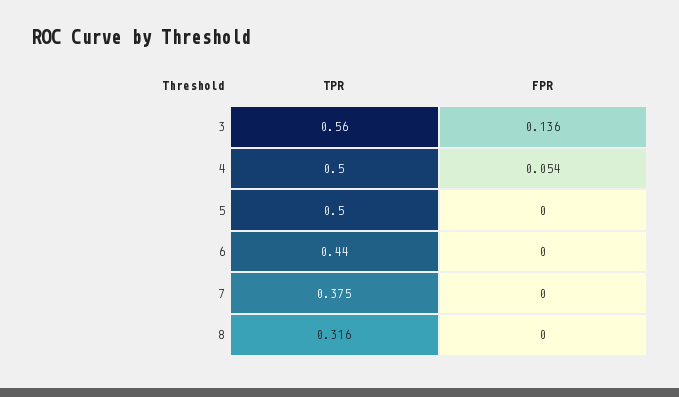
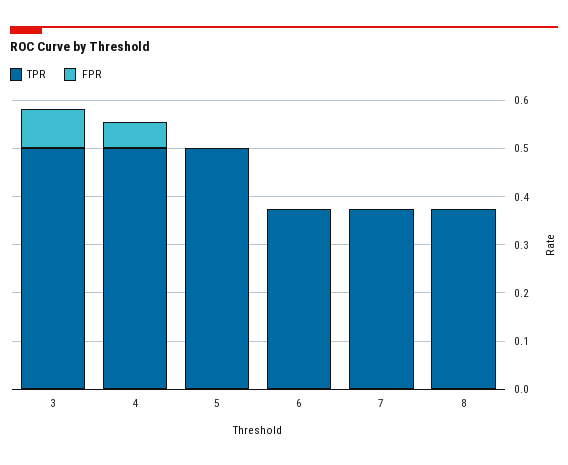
  {
    "TPR": {
-     "3": 0.56,
+     "3": 0.5,
      "4": 0.5,
      "5": 0.5,
-     "6": 0.44,
+     "6": 0.38,
      "7": 0.375,
-     "8": 0.316
+     "8": 0.38
    },
    "FPR": {
-     "3": 0.136,
+     "3": 0.08,
      "4": 0.054,
      "5": 0,
      "6": 0,
      "7": 0,
      "8": 0
    }
  }

